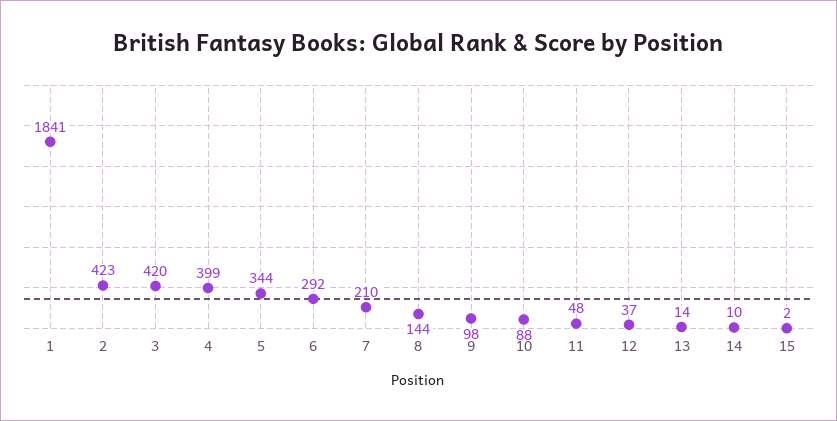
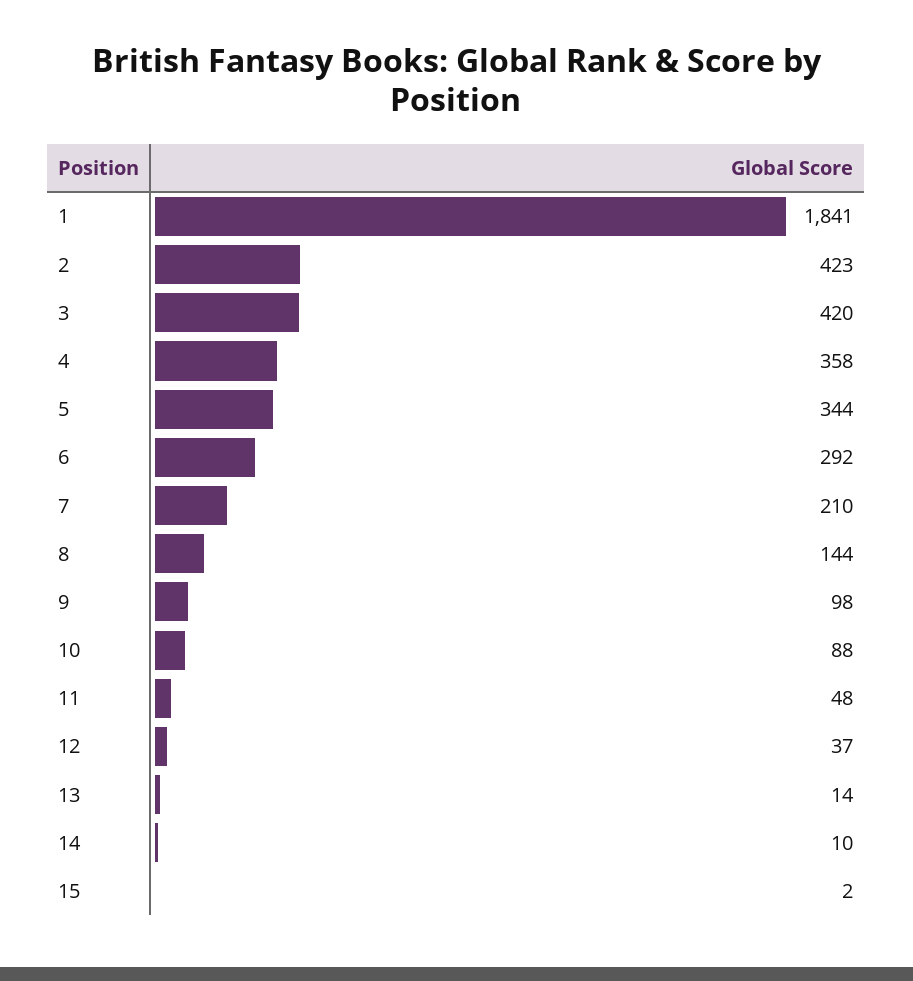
  {
    "1": 1841,
    "2": 423,
    "3": 420,
-   "4": 399,
+   "4": 358,
    "5": 344,
    "6": 292,
    "7": 210,
    "8": 144,
    "9": 98,
    "10": 88,
    "11": 48,
    "12": 37,
    "13": 14,
    "14": 10,
    "15": 2
  }

